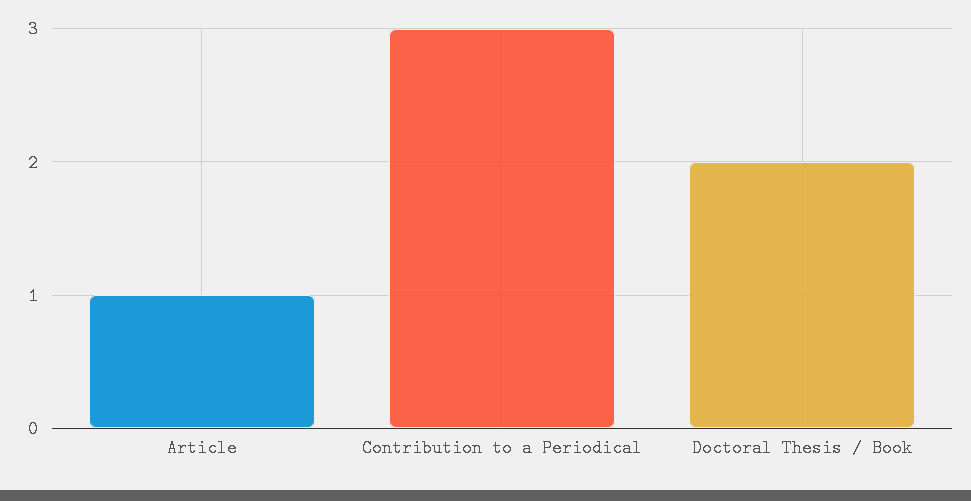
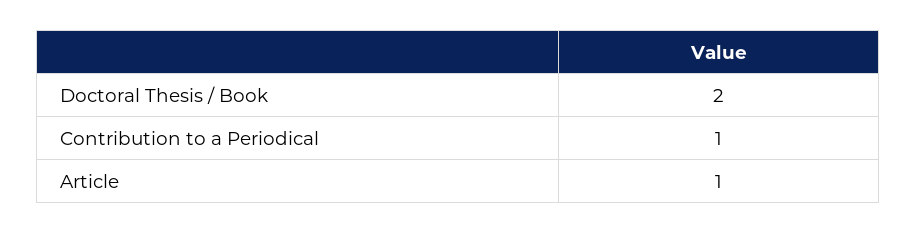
  {
    "Article": 1,
-   "Contribution to a Periodical": 3,
+   "Contribution to a Periodical": 1,
    "Doctoral Thesis / Book": 2
  }

